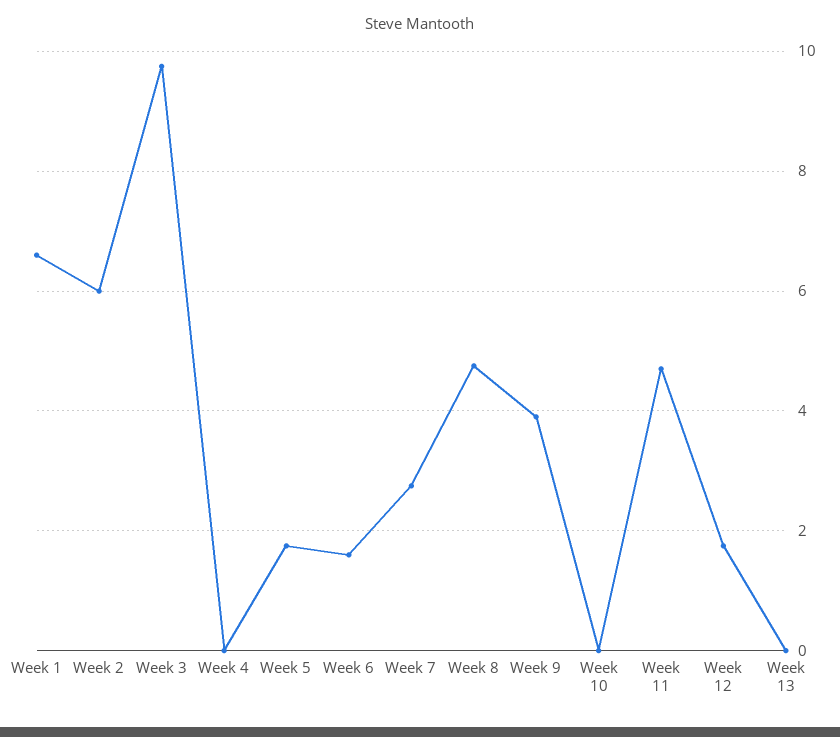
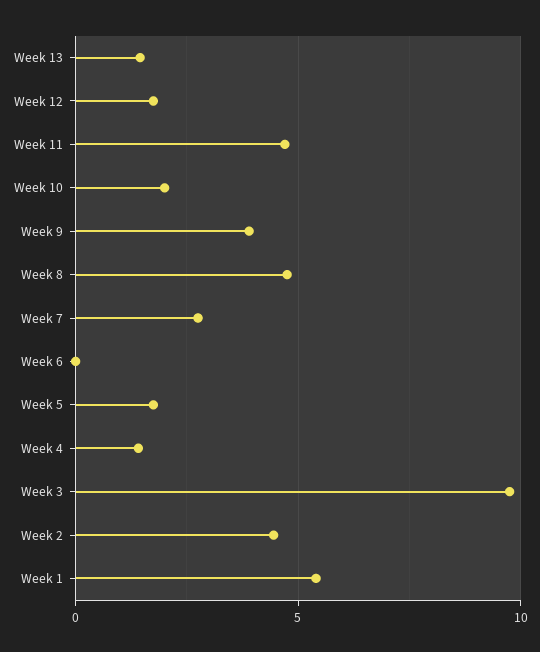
  {
-   "Week 1": 6.6,
+   "Week 1": 5.5,
-   "Week 2": 6,
+   "Week 2": 4.5,
    "Week 3": 9.8,
-   "Week 4": 0,
+   "Week 4": 1.5,
    "Week 5": 1.8,
-   "Week 6": 1.6,
+   "Week 6": 0,
    "Week 7": 2.8,
    "Week 8": 4.8,
    "Week 9": 4,
-   "Week 10": 0,
+   "Week 10": 2,
    "Week 11": 4.8,
    "Week 12": 1.8,
-   "Week 13": 0
+   "Week 13": 1.5
  }

